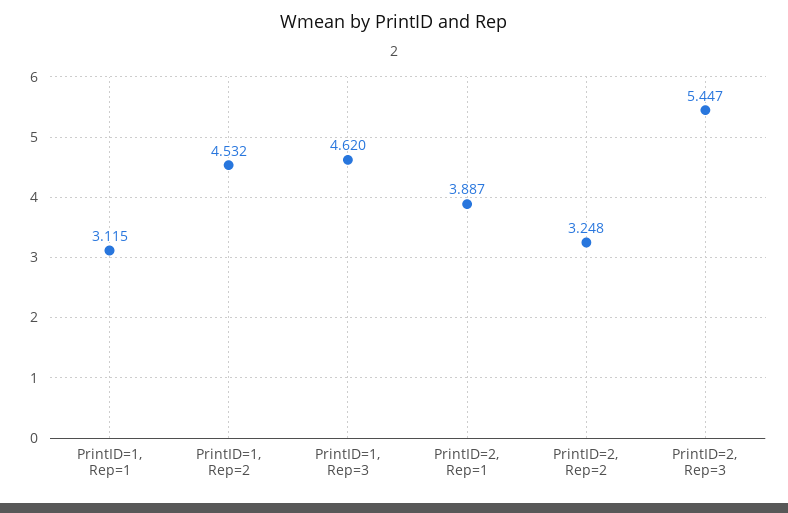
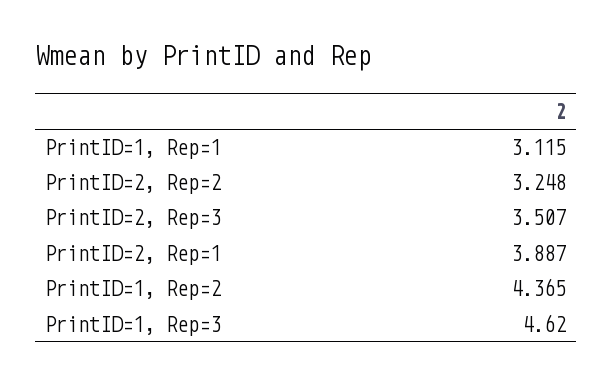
  {
    "PrintID=1, Rep=1": 3.115,
-   "PrintID=1, Rep=2": 4.532,
+   "PrintID=1, Rep=2": 4.365,
    "PrintID=1, Rep=3": 4.62,
    "PrintID=2, Rep=1": 3.887,
    "PrintID=2, Rep=2": 3.248,
-   "PrintID=2, Rep=3": 5.447
+   "PrintID=2, Rep=3": 3.507
  }

